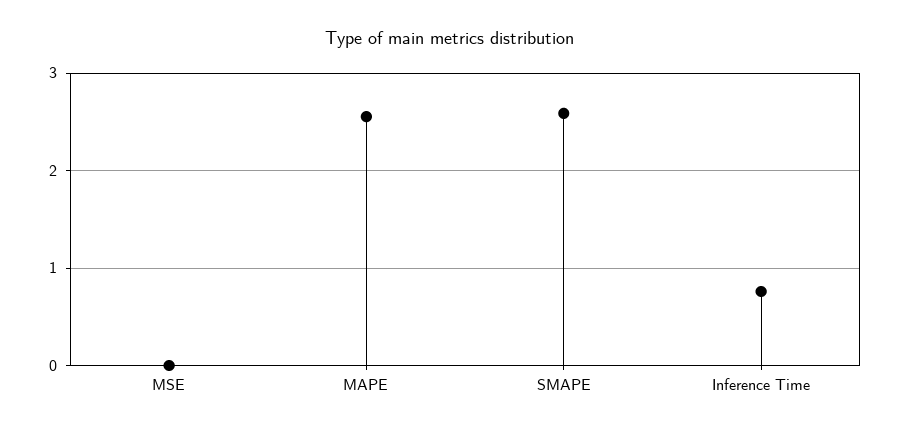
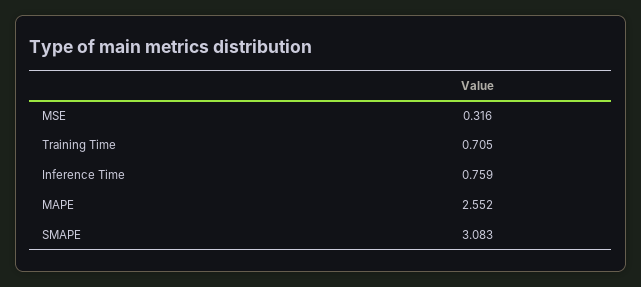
  {
-   "MSE": 0,
+   "MSE": 0.316,
    "MAPE": 2.552,
-   "SMAPE": 2.6,
+   "SMAPE": 3.083,
-   "Inference Time": 0.759
+   "Inference Time": 0.759,
+   "Training Time": 0.705
  }

